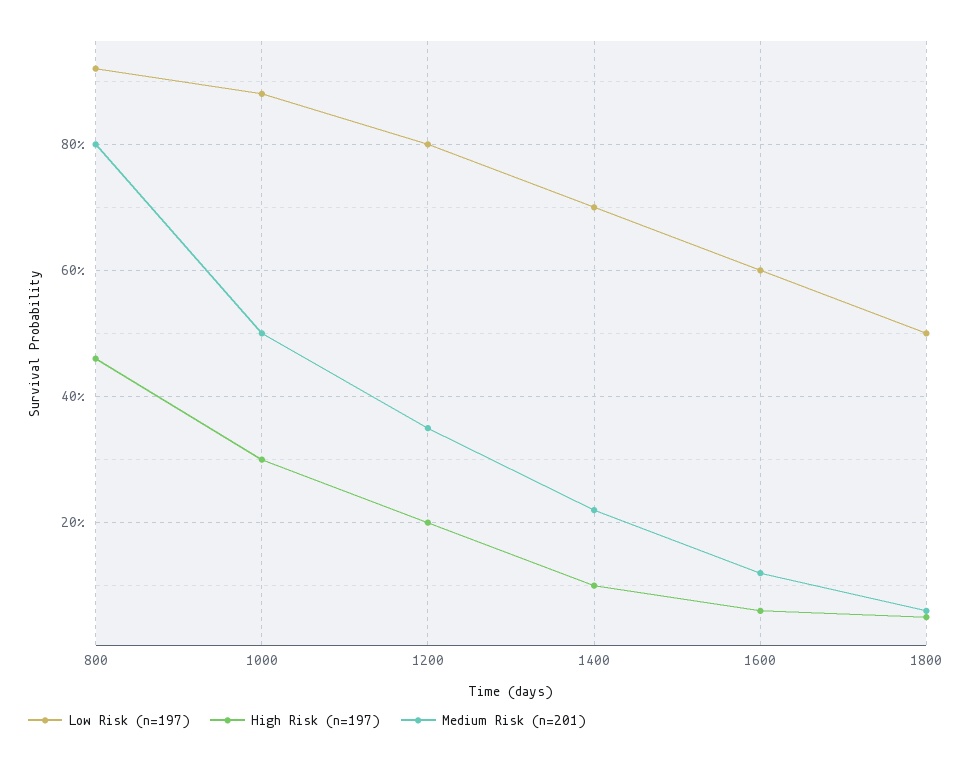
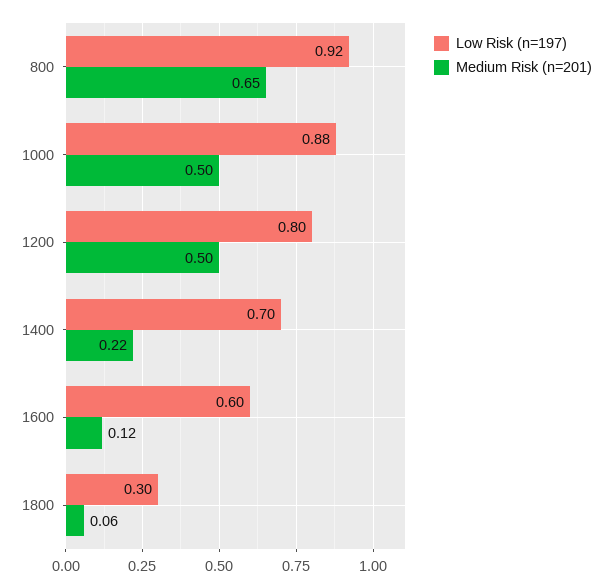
  {
    "Low Risk (n=197)": {
      "800": 0.92,
      "1000": 0.88,
      "1200": 0.8,
      "1400": 0.7,
      "1600": 0.6,
-     "1800": 0.5
+     "1800": 0.3
    },
-   "High Risk (n=197)": {
-     "800": 0.45,
-     "1000": 0.3,
-     "1200": 0.2,
-     "1400": 0.1,
-     "1600": 0.05,
-     "1800": 0.05
-   },
    "Medium Risk (n=201)": {
-     "800": 0.8,
+     "800": 0.65,
      "1000": 0.5,
-     "1200": 0.35,
+     "1200": 0.5,
      "1400": 0.22,
      "1600": 0.12,
      "1800": 0.06
    }
  }

